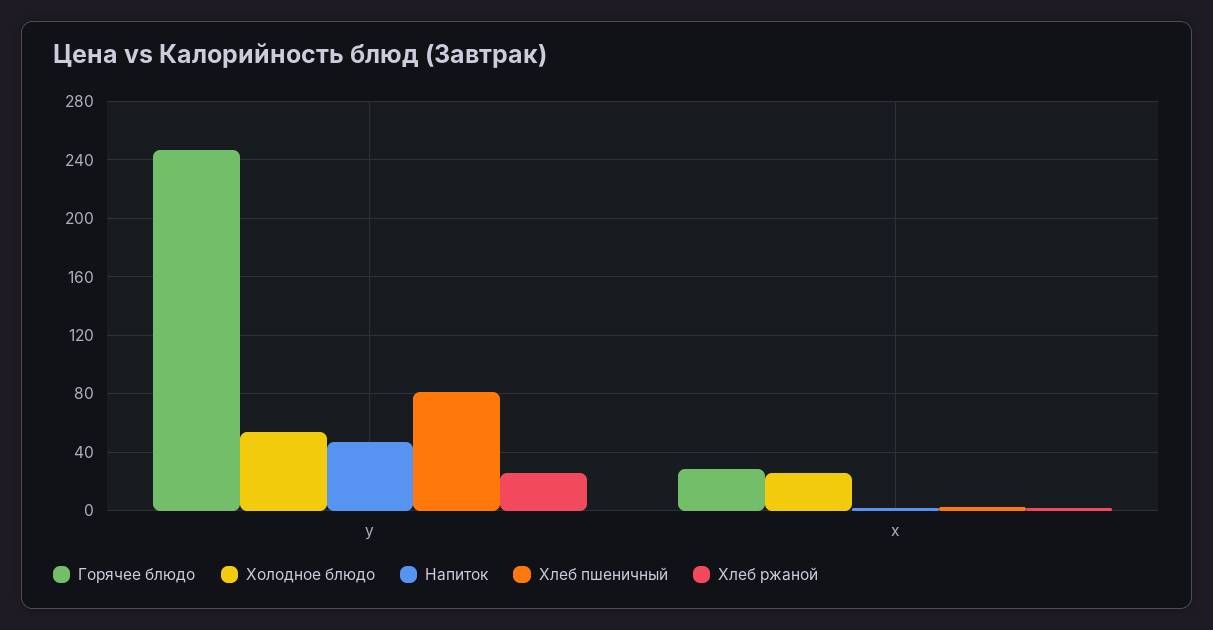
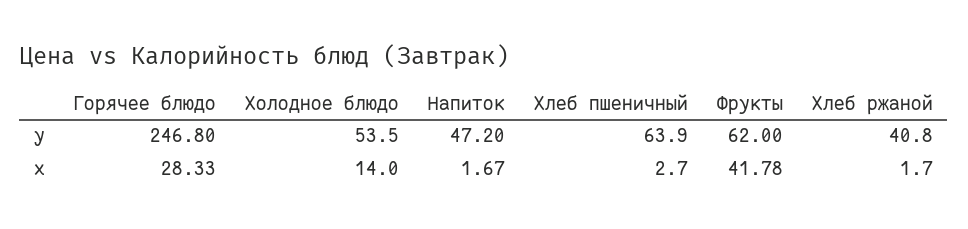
  {
    "Горячее блюдо": {
      "y": 246.8,
      "x": 28.33
    },
    "Холодное блюдо": {
      "y": 53.5,
-     "x": 25
+     "x": 14
    },
    "Напиток": {
      "y": 47.2,
      "x": 1.67
    },
    "Хлеб пшеничный": {
-     "y": 80,
+     "y": 63.9,
      "x": 2.7
    },
    "Хлеб ржаной": {
-     "y": 25,
+     "y": 40.8,
      "x": 1.7
-   }
+   },
+   "Фрукты": {
+     "y": 62,
+     "x": 41.78
+   }
  }

